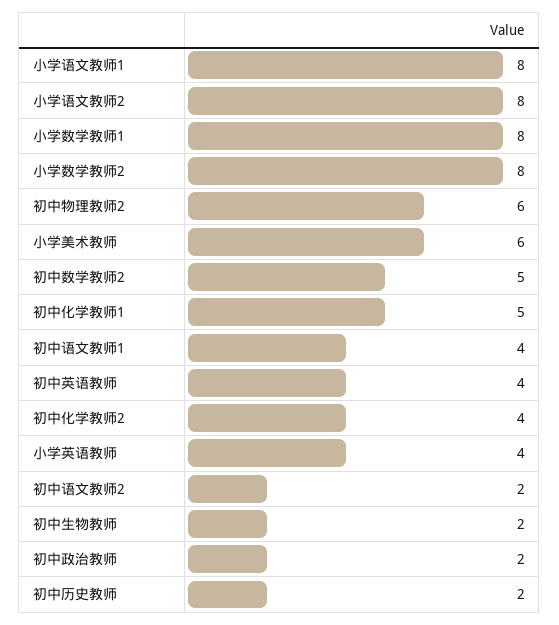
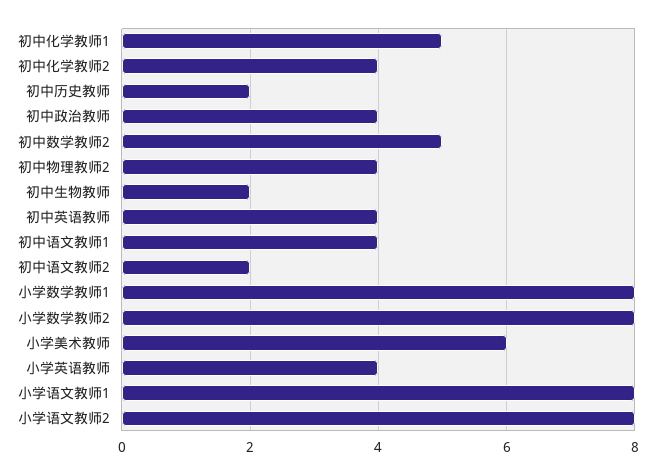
  {
    "小学语文教师1": 8,
    "小学语文教师2": 8,
    "小学数学教师1": 8,
    "小学数学教师2": 8,
-   "初中物理教师2": 6,
+   "初中物理教师2": 4,
    "小学美术教师": 6,
    "初中数学教师2": 5,
    "初中化学教师1": 5,
    "初中语文教师1": 4,
    "初中英语教师": 4,
    "初中化学教师2": 4,
    "小学英语教师": 4,
    "初中语文教师2": 2,
    "初中生物教师": 2,
-   "初中政治教师": 2,
+   "初中政治教师": 4,
    "初中历史教师": 2
  }

